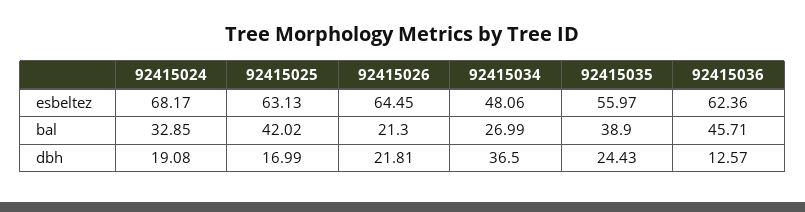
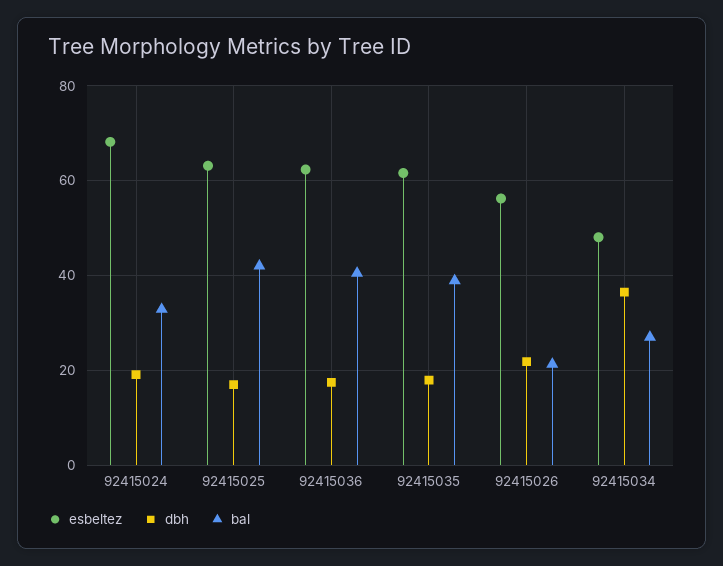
  {
    "esbeltez": {
      "92415024": 68.17,
      "92415025": 63.13,
-     "92415026": 64.45,
+     "92415026": 56,
      "92415034": 48.06,
-     "92415035": 55.97,
+     "92415035": 62,
      "92415036": 62.36
    },
    "bal": {
      "92415024": 32.85,
      "92415025": 42.02,
      "92415026": 21.3,
      "92415034": 26.99,
      "92415035": 38.9,
-     "92415036": 45.71
+     "92415036": 40
    },
    "dbh": {
      "92415024": 19.08,
      "92415025": 16.99,
      "92415026": 21.81,
      "92415034": 36.5,
-     "92415035": 24.43,
+     "92415035": 18,
-     "92415036": 12.57
+     "92415036": 18
    }
  }

